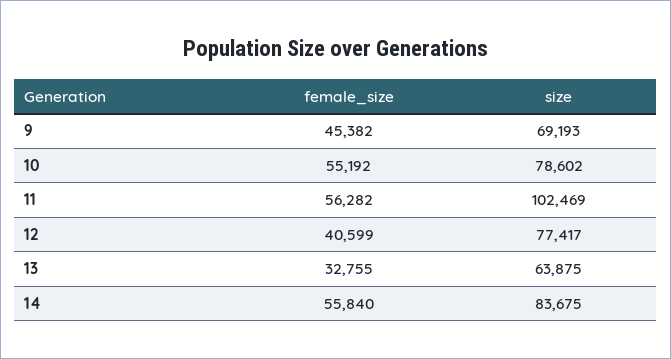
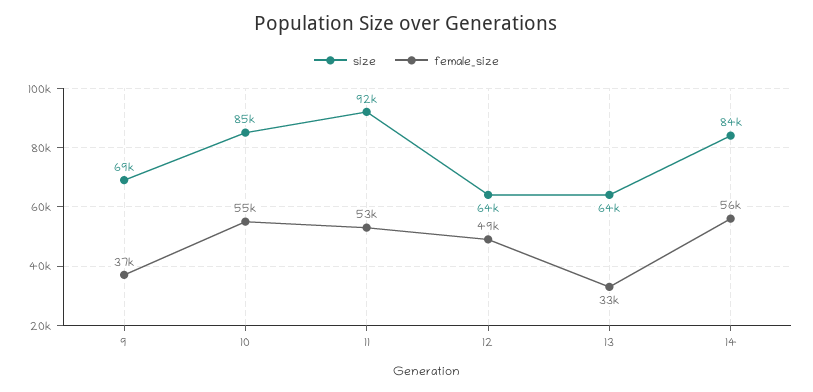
  {
    "female_size": {
-     "9": 45382,
+     "9": 37000,
      "10": 55192,
-     "11": 56282,
+     "11": 53000,
-     "12": 40599,
+     "12": 49000,
      "13": 32755,
      "14": 55840
    },
    "size": {
      "9": 69193,
-     "10": 78602,
+     "10": 85000,
-     "11": 102469,
+     "11": 92000,
-     "12": 77417,
+     "12": 64000,
      "13": 63875,
      "14": 83675
    }
  }

